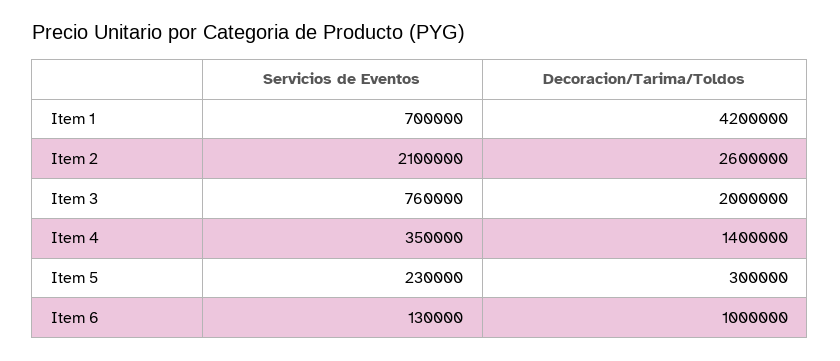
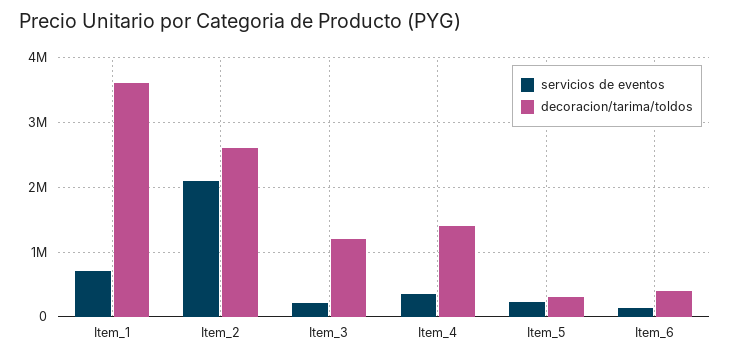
  {
    "Servicios de Eventos": {
      "Item 1": 700000,
      "Item 2": 2100000,
-     "Item 3": 760000,
+     "Item 3": 200000,
      "Item 4": 350000,
      "Item 5": 230000,
      "Item 6": 130000
    },
    "Decoracion/Tarima/Toldos": {
-     "Item 1": 4200000,
+     "Item 1": 3600000,
      "Item 2": 2600000,
-     "Item 3": 2000000,
+     "Item 3": 1200000,
      "Item 4": 1400000,
      "Item 5": 300000,
-     "Item 6": 1000000
+     "Item 6": 400000
    }
  }

